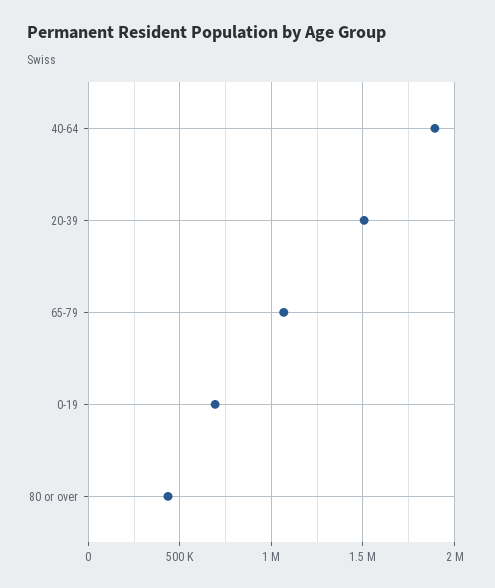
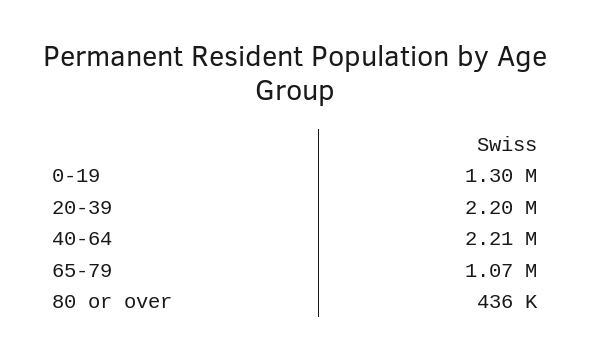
  {
-   "40-64": 1900000,
+   "40-64": 2210000,
-   "20-39": 1500000,
+   "20-39": 2200000,
    "65-79": 1070000,
-   "0-19": 700000,
+   "0-19": 1300000,
    "80 or over": 436000
  }

